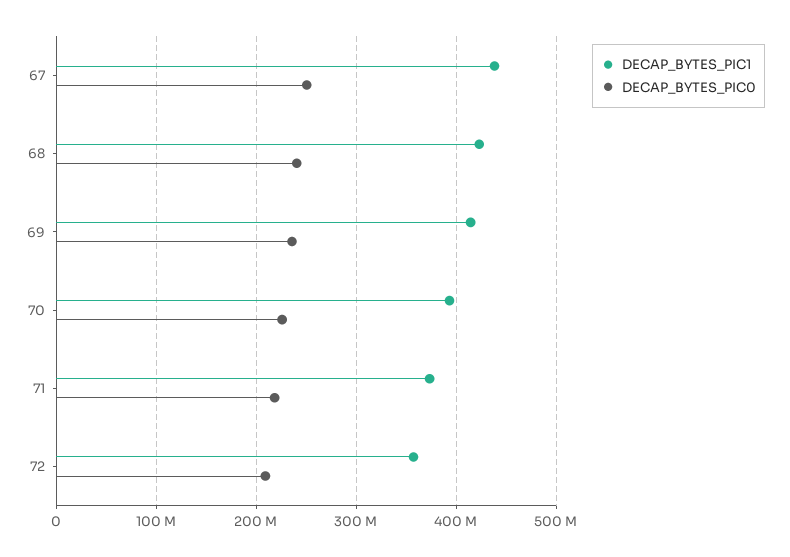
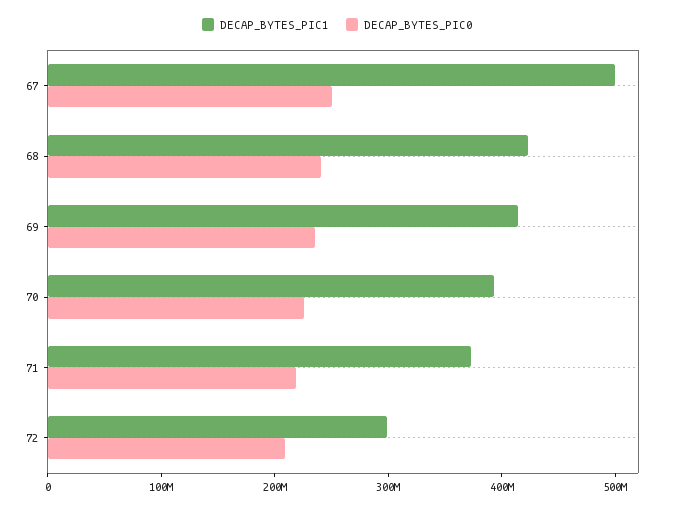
  {
    "DECAP_BYTES_PIC1": {
-     "67": 440000000,
+     "67": 500000000,
      "68": 420000000,
      "69": 410000000,
      "70": 390000000,
      "71": 370000000,
-     "72": 360000000
+     "72": 300000000
    },
    "DECAP_BYTES_PIC0": {
      "67": 250000000,
      "68": 240000000,
      "69": 240000000,
      "70": 230000000,
      "71": 220000000,
      "72": 210000000
    }
  }

